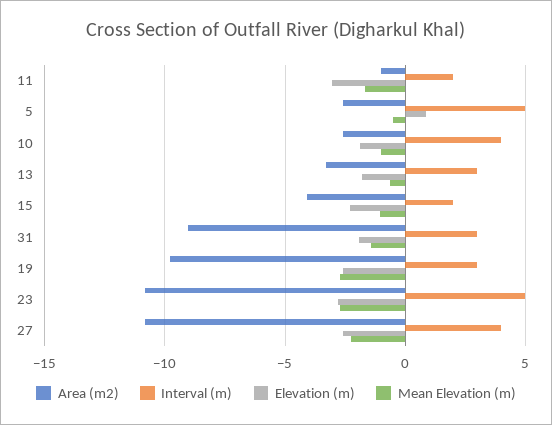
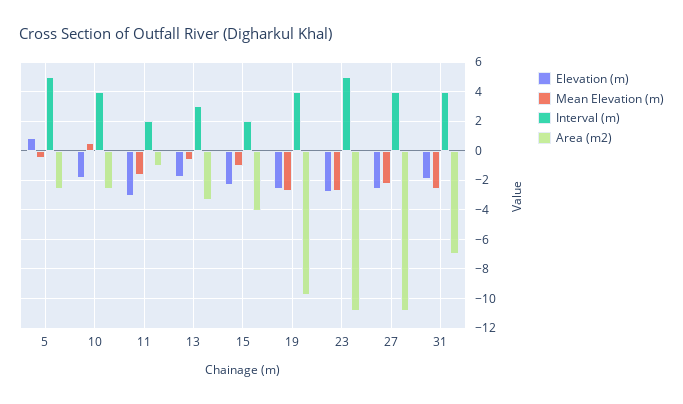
  {
    "Area (m2)": {
      "11": -1,
      "5": -2.5,
      "10": -2.5,
      "13": -3.5,
      "15": -4,
-     "31": -9,
+     "31": -7,
      "19": -10,
      "23": -11,
      "27": -11
    },
    "Interval (m)": {
      "11": 2,
      "5": 5,
      "10": 4,
      "13": 3,
      "15": 2,
-     "31": 3,
+     "31": 4,
-     "19": 3,
+     "19": 4,
      "23": 5,
      "27": 4
    },
    "Elevation (m)": {
      "11": -3,
      "5": 1,
      "10": -2,
      "13": -2,
      "15": -2.5,
      "31": -2,
      "19": -2.5,
      "23": -3,
      "27": -2.5
    },
    "Mean Elevation (m)": {
      "11": -1.5,
      "5": -0.5,
-     "10": -1,
+     "10": 0.5,
      "13": -0.5,
      "15": -1,
-     "31": -1.5,
+     "31": -2.5,
      "19": -2.5,
      "23": -2.5,
      "27": -2.5
    }
  }

